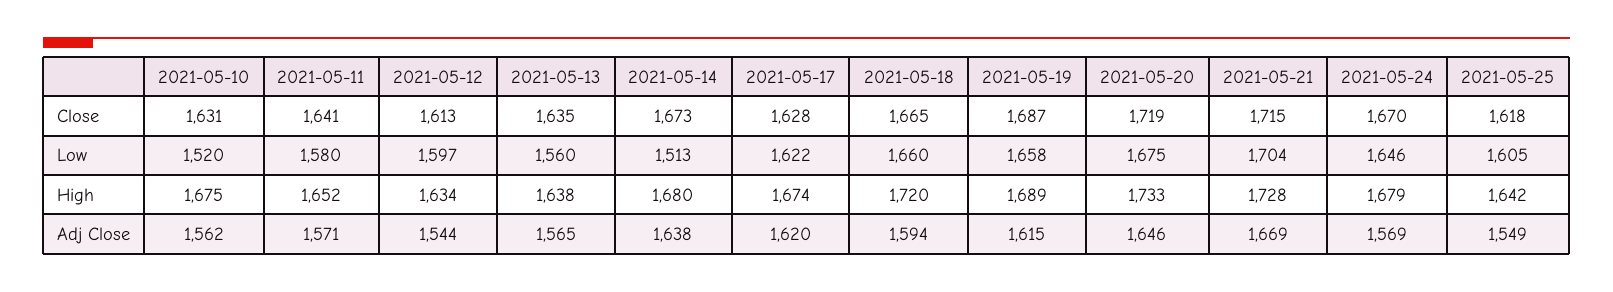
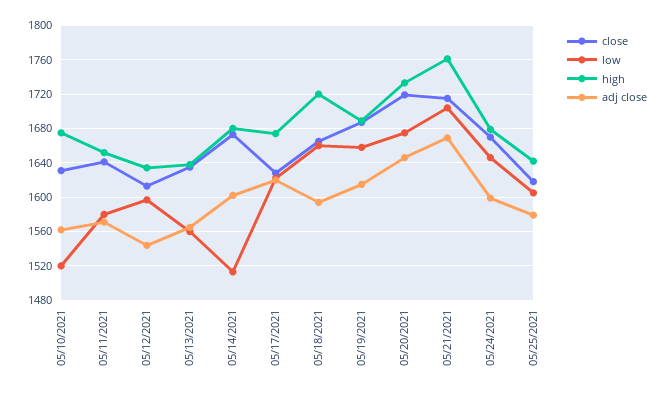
  {
    "Close": {
      "2021-05-10": 1631,
      "2021-05-11": 1641,
      "2021-05-12": 1613,
      "2021-05-13": 1635,
      "2021-05-14": 1673,
      "2021-05-17": 1628,
      "2021-05-18": 1665,
      "2021-05-19": 1687,
      "2021-05-20": 1719,
      "2021-05-21": 1715,
      "2021-05-24": 1670,
      "2021-05-25": 1618
    },
    "Low": {
      "2021-05-10": 1520,
      "2021-05-11": 1580,
      "2021-05-12": 1597,
      "2021-05-13": 1560,
      "2021-05-14": 1513,
      "2021-05-17": 1622,
      "2021-05-18": 1660,
      "2021-05-19": 1658,
      "2021-05-20": 1675,
      "2021-05-21": 1704,
      "2021-05-24": 1646,
      "2021-05-25": 1605
    },
    "High": {
      "2021-05-10": 1675,
      "2021-05-11": 1652,
      "2021-05-12": 1634,
      "2021-05-13": 1638,
      "2021-05-14": 1680,
      "2021-05-17": 1674,
      "2021-05-18": 1720,
      "2021-05-19": 1689,
      "2021-05-20": 1733,
-     "2021-05-21": 1728,
+     "2021-05-21": 1760,
      "2021-05-24": 1679,
      "2021-05-25": 1642
    },
    "Adj Close": {
      "2021-05-10": 1562,
      "2021-05-11": 1571,
      "2021-05-12": 1544,
      "2021-05-13": 1565,
-     "2021-05-14": 1638,
+     "2021-05-14": 1600,
      "2021-05-17": 1620,
      "2021-05-18": 1594,
      "2021-05-19": 1615,
      "2021-05-20": 1646,
      "2021-05-21": 1669,
-     "2021-05-24": 1569,
+     "2021-05-24": 1600,
-     "2021-05-25": 1549
+     "2021-05-25": 1580
    }
  }

